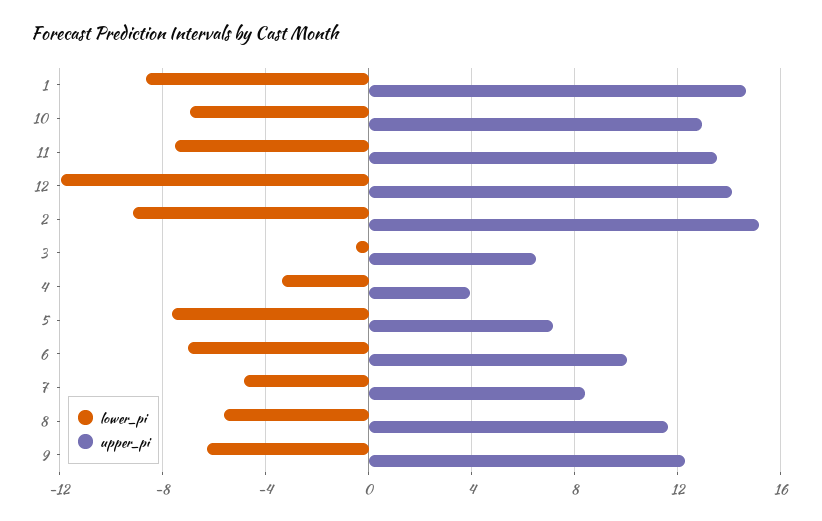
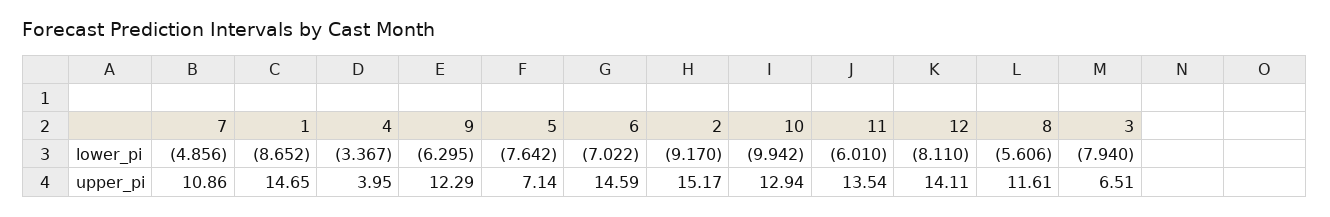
  {
    "lower_pi": {
      "1": -8.652,
-     "10": -7,
+     "10": -9.942,
-     "11": -7.5,
+     "11": -6.01,
-     "12": -12,
+     "12": -8.11,
      "2": -9.17,
-     "3": -0.5,
+     "3": -7.94,
      "4": -3.367,
      "5": -7.642,
      "6": -7.022,
      "7": -4.856,
      "8": -5.606,
      "9": -6.295
    },
    "upper_pi": {
      "1": 14.65,
      "10": 12.94,
      "11": 13.54,
      "12": 14.11,
      "2": 15.17,
      "3": 6.51,
      "4": 3.95,
      "5": 7.14,
-     "6": 10,
+     "6": 14.59,
-     "7": 8.5,
+     "7": 10.86,
      "8": 11.61,
      "9": 12.29
    }
  }

